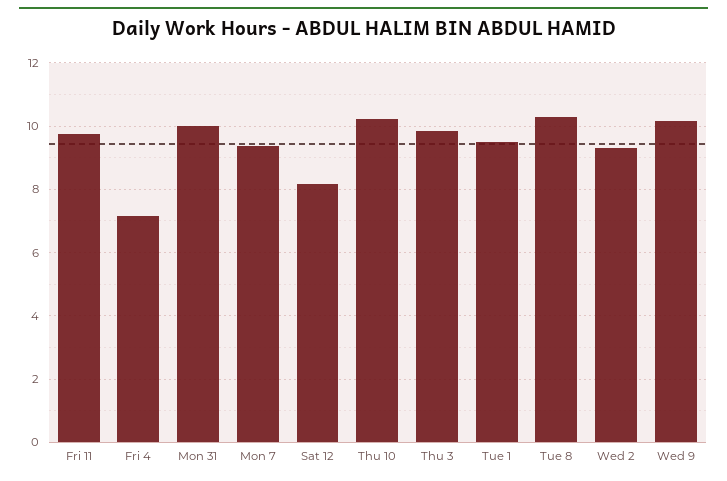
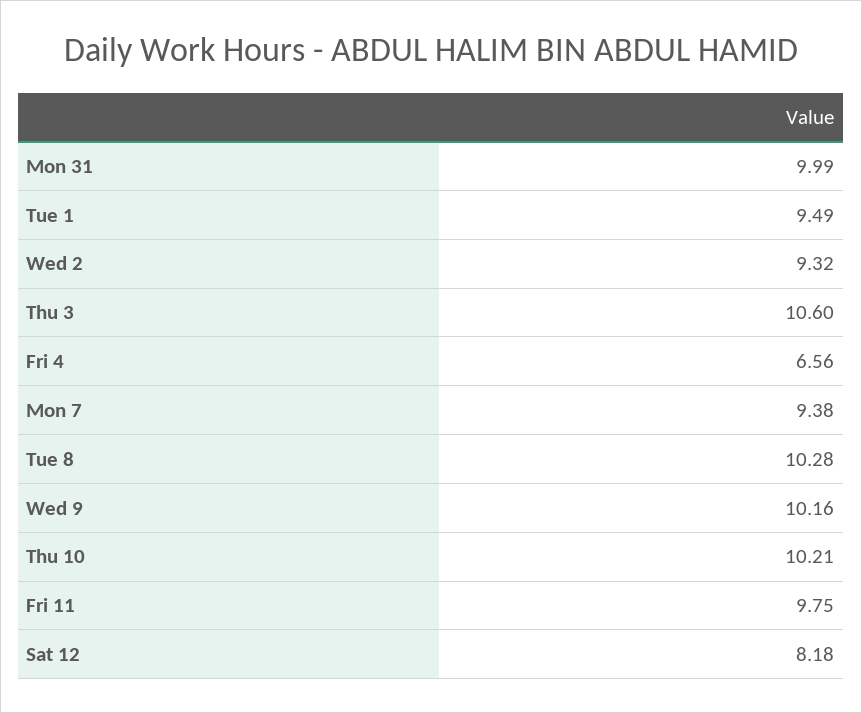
  {
    "Fri 11": 9.75,
-   "Fri 4": 7.2,
+   "Fri 4": 6.56,
    "Mon 31": 9.99,
    "Mon 7": 9.38,
    "Sat 12": 8.18,
    "Thu 10": 10.21,
-   "Thu 3": 9.8,
+   "Thu 3": 10.6,
    "Tue 1": 9.49,
    "Tue 8": 10.28,
    "Wed 2": 9.32,
    "Wed 9": 10.16
  }

